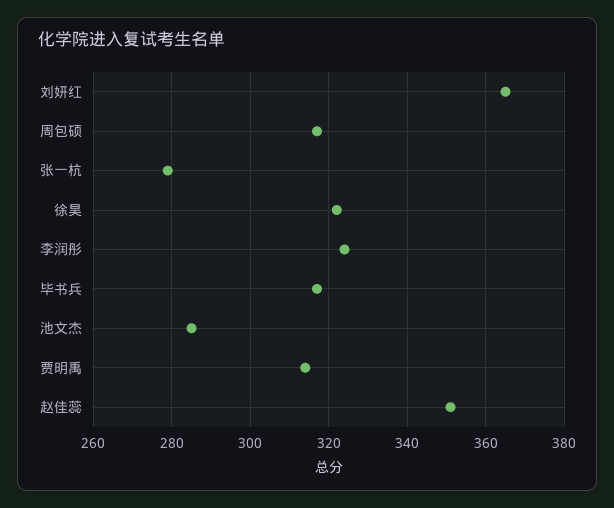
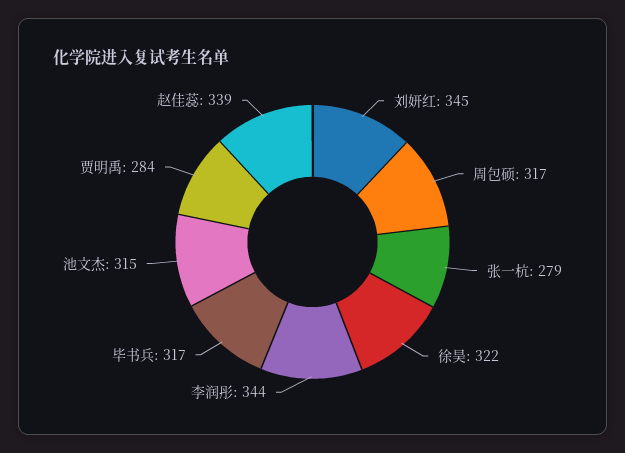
  {
-   "刘妍红": 365,
+   "刘妍红": 345,
    "周包硕": 317,
    "张一杭": 279,
    "徐昊": 322,
-   "李润彤": 325,
+   "李润彤": 344,
    "毕书兵": 317,
-   "池文杰": 285,
+   "池文杰": 315,
-   "贾明禹": 315,
+   "贾明禹": 284,
-   "赵佳蕊": 350
+   "赵佳蕊": 339
  }

